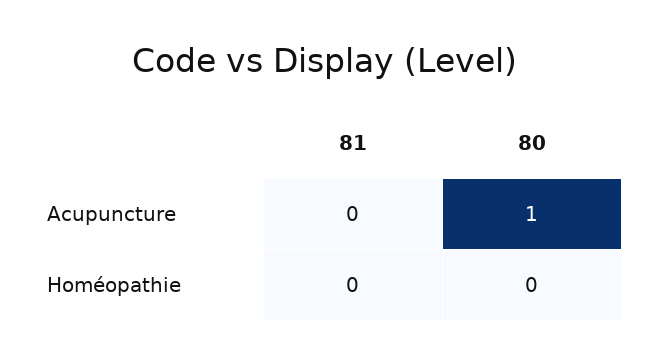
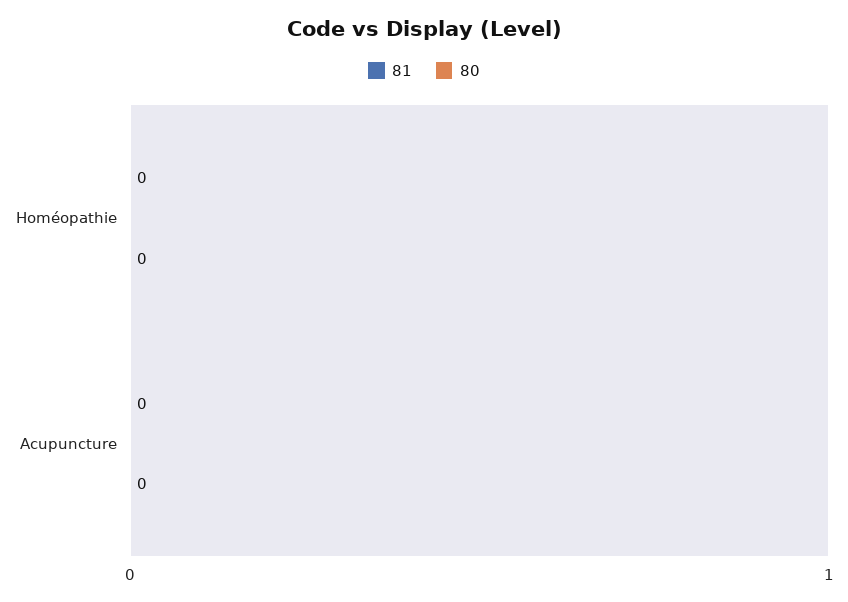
  {
    "81": {
      "Acupuncture": 0,
      "Homéopathie": 0
    },
    "80": {
-     "Acupuncture": 1,
+     "Acupuncture": 0,
      "Homéopathie": 0
    }
  }

